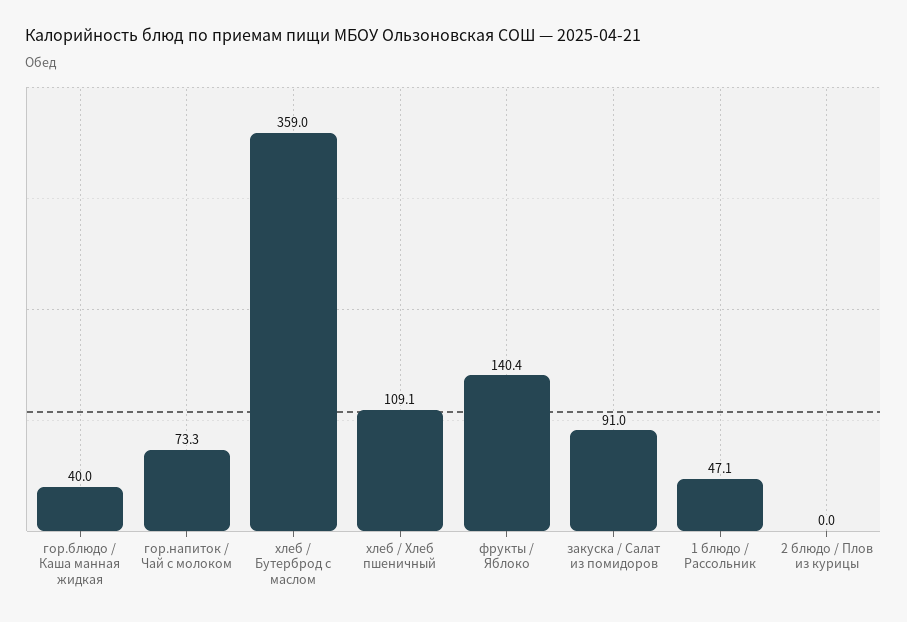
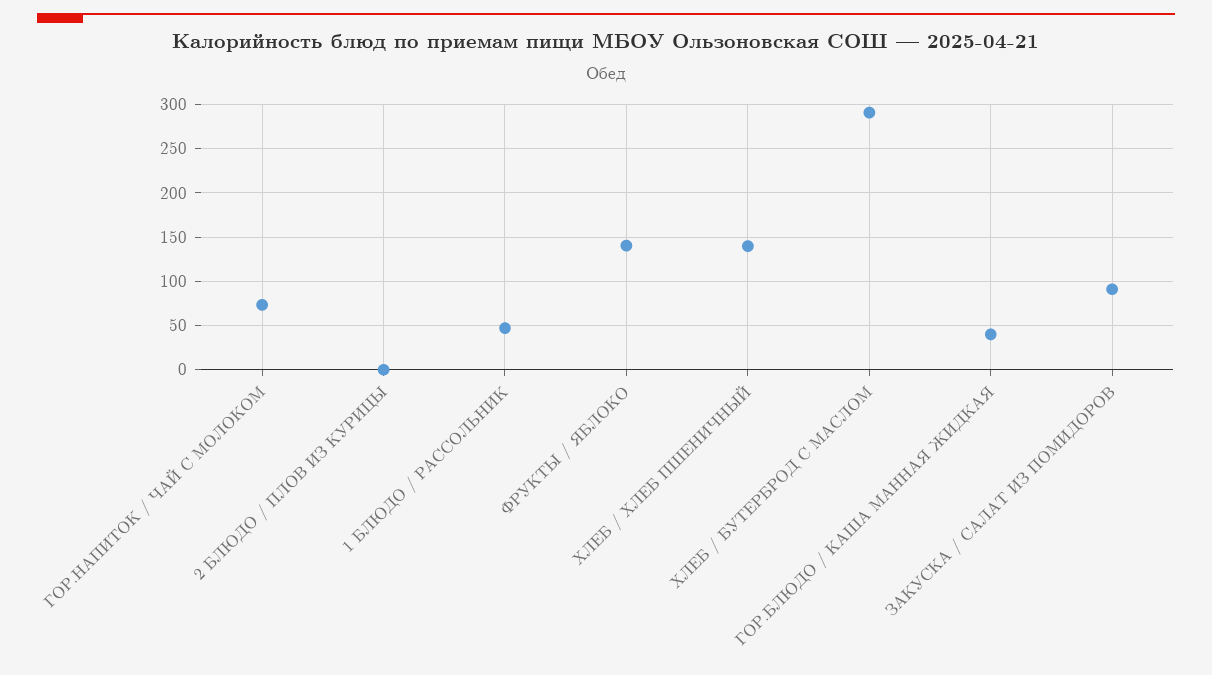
  {
    "гор.блюдо / Каша манная жидкая": 40,
    "гор.напиток / Чай с молоком": 73.3,
-   "хлеб / Бутерброд с маслом": 359,
+   "хлеб / Бутерброд с маслом": 290,
-   "хлеб / Хлеб пшеничный": 109.1,
+   "хлеб / Хлеб пшеничный": 140,
    "фрукты / Яблоко": 140.4,
    "закуска / Салат из помидоров": 91,
    "1 блюдо / Рассольник": 47.1,
    "2 блюдо / Плов из курицы": 0
  }

